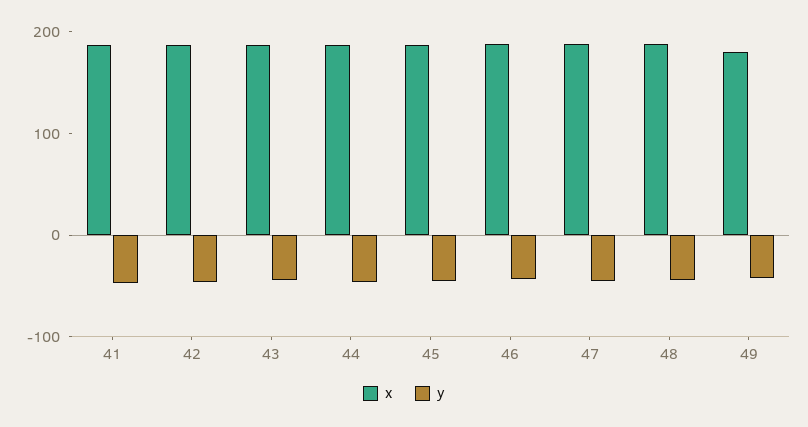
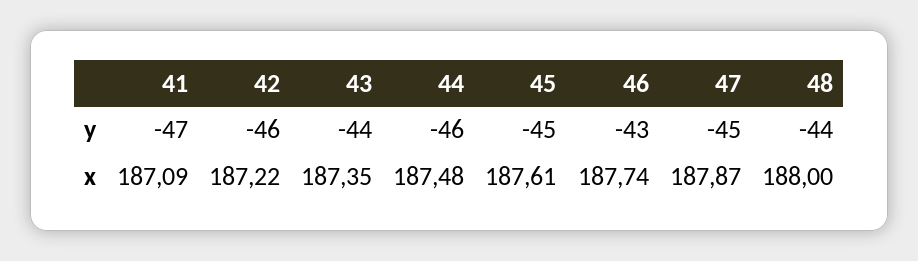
  {
    "x": {
      "41": 187.09,
      "42": 187.22,
      "43": 187.35,
      "44": 187.48,
      "45": 187.61,
      "46": 187.74,
      "47": 187.87,
-     "48": 188,
+     "48": 188
-     "49": 180
    },
    "y": {
      "41": -47,
      "42": -46,
      "43": -44,
      "44": -46,
      "45": -45,
      "46": -43,
      "47": -45,
-     "48": -44,
+     "48": -44
-     "49": -40
    }
  }

